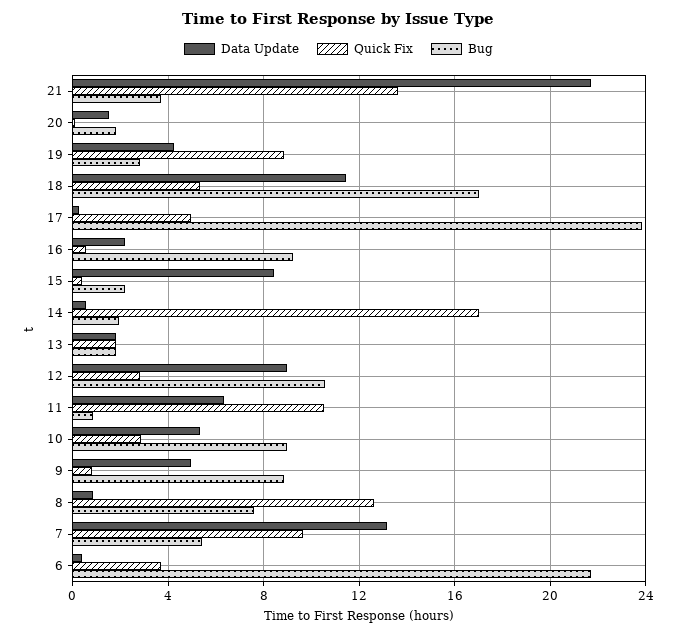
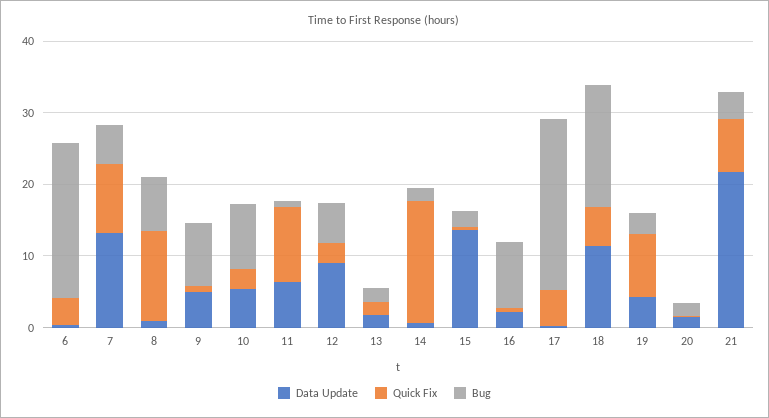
  {
    "Data Update": {
      "21": 21.5,
      "20": 1.5,
      "19": 4,
      "18": 11.5,
      "17": 0.5,
      "16": 2,
-     "15": 8.5,
+     "15": 14,
      "14": 0.5,
      "13": 2,
      "12": 9,
      "11": 6.5,
      "10": 5.5,
      "9": 5,
      "8": 1,
      "7": 13,
      "6": 0.5
    },
    "Quick Fix": {
-     "21": 13.5,
+     "21": 8,
      "20": 0,
      "19": 9,
      "18": 5.5,
      "17": 5,
      "16": 0.5,
      "15": 0.5,
      "14": 17,
      "13": 2,
      "12": 3,
      "11": 10.5,
      "10": 3,
      "9": 1,
      "8": 12.5,
      "7": 9.5,
      "6": 3.5
    },
    "Bug": {
      "21": 3.5,
      "20": 2,
      "19": 3,
      "18": 17,
      "17": 24,
      "16": 9,
      "15": 2,
      "14": 2,
      "13": 2,
-     "12": 10.5,
+     "12": 6,
      "11": 1,
      "10": 9,
      "9": 9,
      "8": 7.5,
      "7": 5.5,
      "6": 21.5
    }
  }

